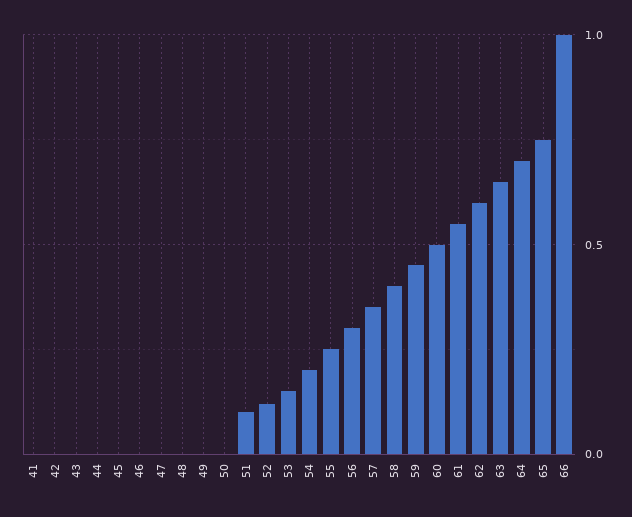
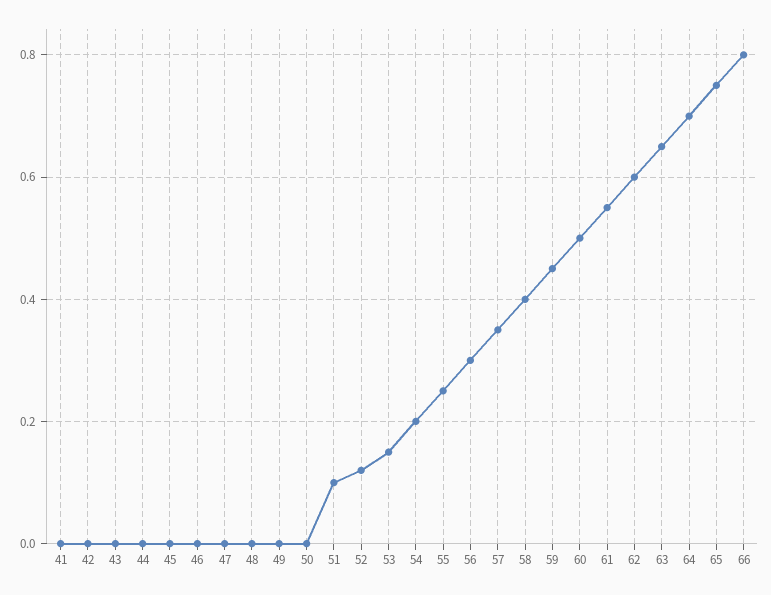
  {
    "41": 0,
    "42": 0,
    "43": 0,
    "44": 0,
    "45": 0,
    "46": 0,
    "47": 0,
    "48": 0,
    "49": 0,
    "50": 0,
    "51": 0.1,
    "52": 0.1,
    "53": 0.15,
    "54": 0.2,
    "55": 0.25,
    "56": 0.3,
    "57": 0.35,
    "58": 0.4,
    "59": 0.45,
    "60": 0.5,
    "61": 0.55,
    "62": 0.6,
    "63": 0.65,
    "64": 0.7,
    "65": 0.75,
-   "66": 1
+   "66": 0.8
  }

